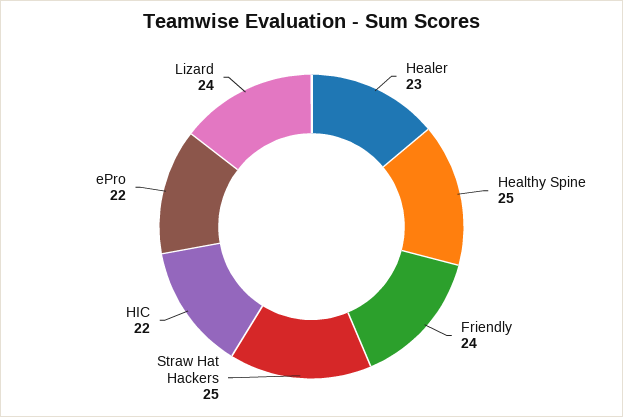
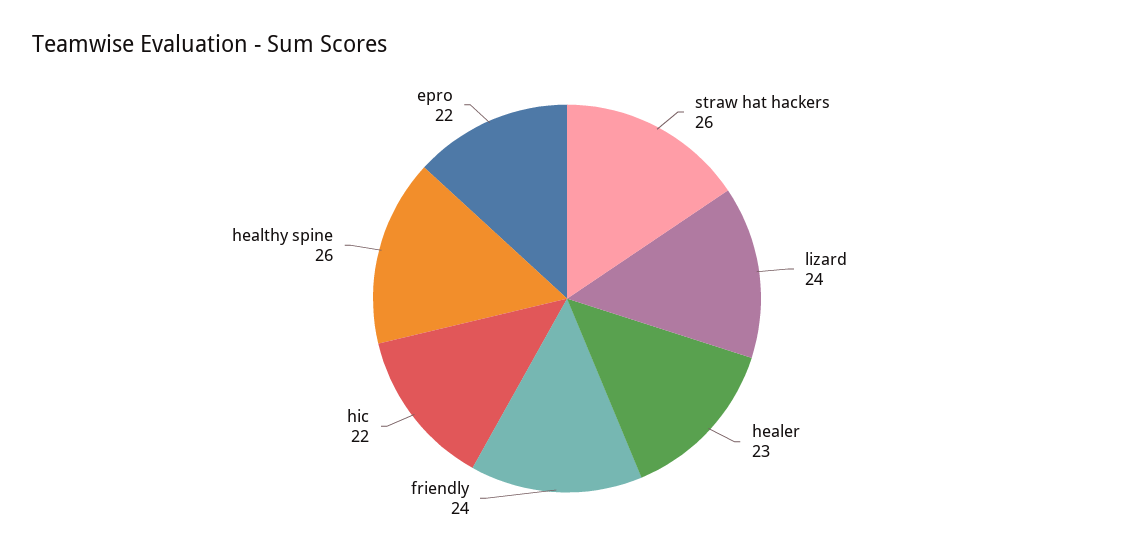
  {
    "Healer": 23,
-   "Healthy Spine": 25,
+   "Healthy Spine": 26,
    "Friendly": 24,
-   "Straw Hat Hackers": 25,
+   "Straw Hat Hackers": 26,
    "HIC": 22,
    "ePro": 22,
    "Lizard": 24
  }

